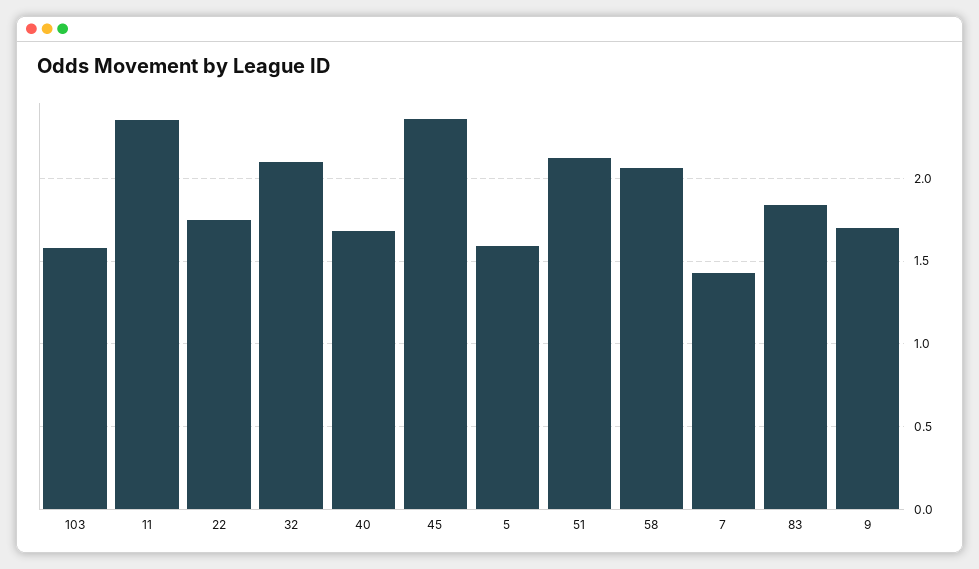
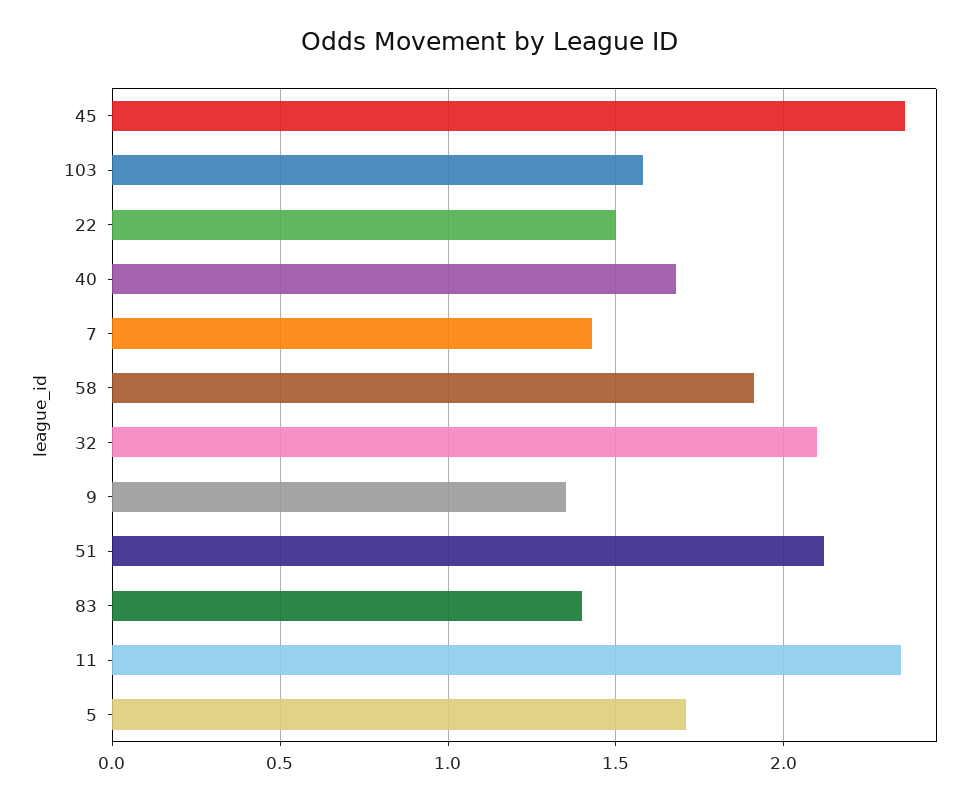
  {
    "103": 1.6,
    "11": 2.35,
-   "22": 1.75,
+   "22": 1.5,
    "32": 2.1,
    "40": 1.7,
    "45": 2.35,
-   "5": 1.6,
+   "5": 1.7,
    "51": 2.1,
-   "58": 2.05,
+   "58": 1.9,
    "7": 1.45,
-   "83": 1.85,
+   "83": 1.4,
-   "9": 1.7
+   "9": 1.35
  }

